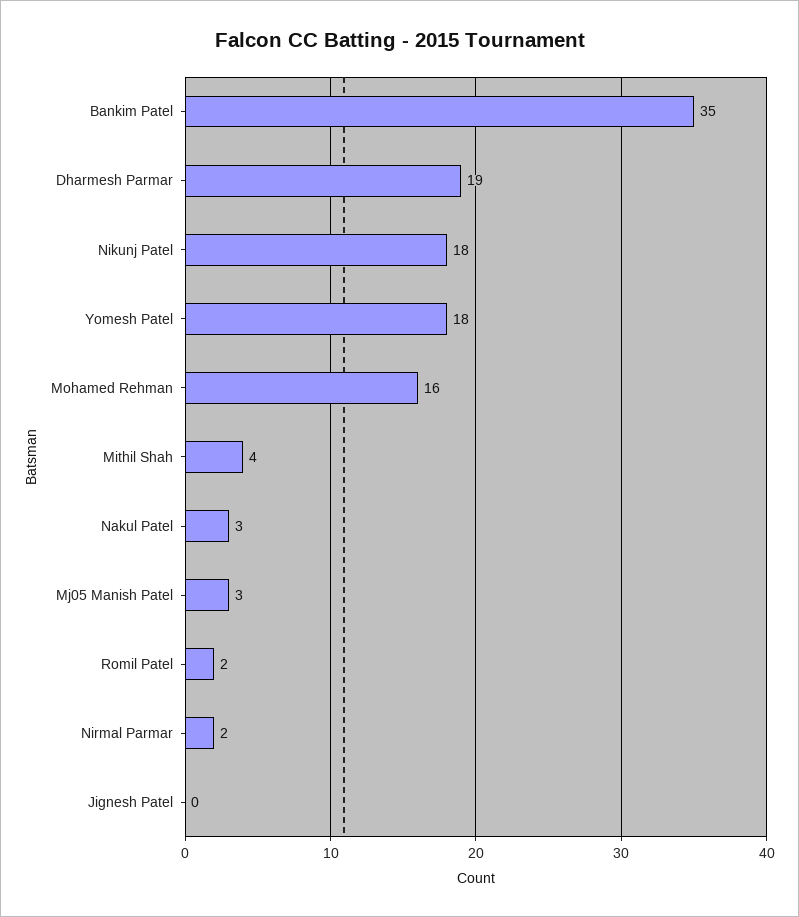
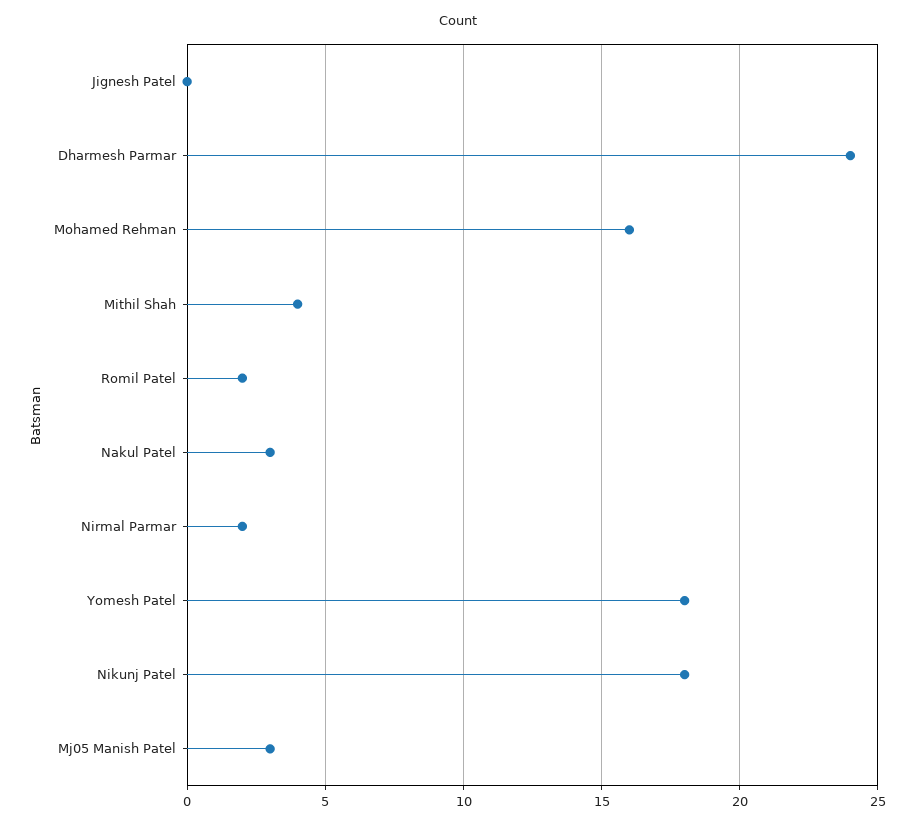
  {
-   "Bankim Patel": 35,
-   "Dharmesh Parmar": 19,
+   "Dharmesh Parmar": 24,
    "Nikunj Patel": 18,
    "Yomesh Patel": 18,
    "Mohamed Rehman": 16,
    "Mithil Shah": 4,
    "Nakul Patel": 3,
    "Mj05 Manish Patel": 3,
    "Romil Patel": 2,
    "Nirmal Parmar": 2,
    "Jignesh Patel": 0
  }

